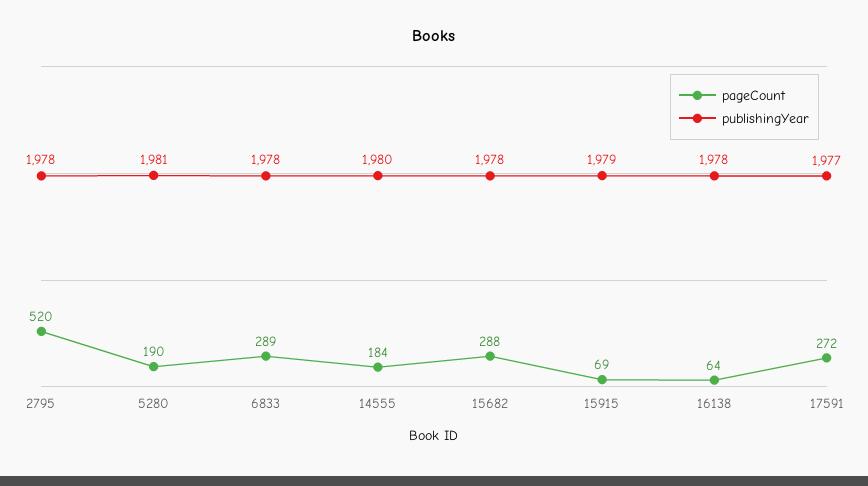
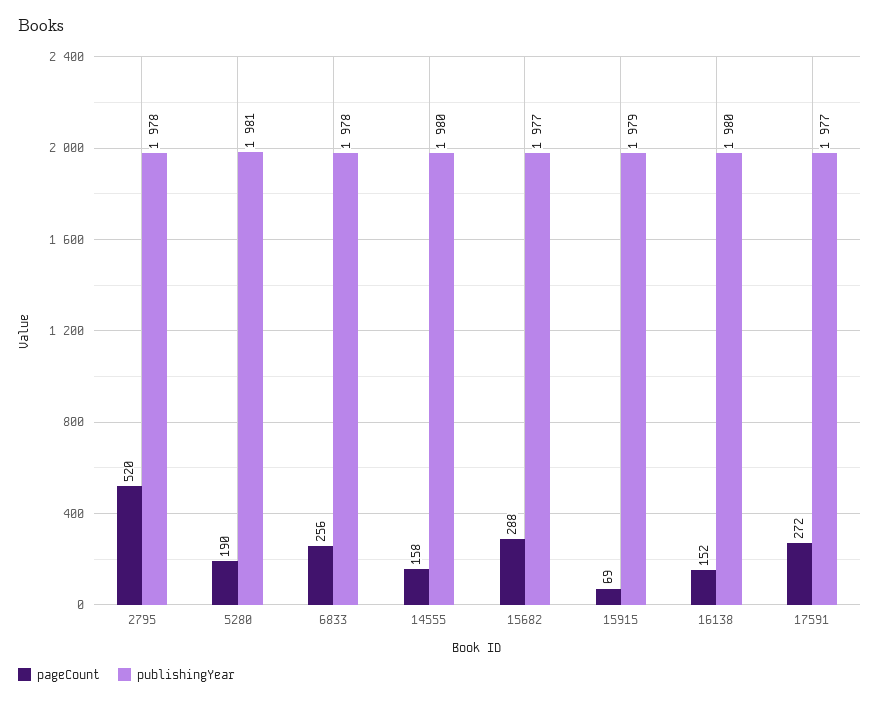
  {
    "pageCount": {
      "2795": 520,
      "5280": 190,
-     "6833": 289,
+     "6833": 256,
-     "14555": 184,
+     "14555": 158,
      "15682": 288,
      "15915": 69,
-     "16138": 64,
+     "16138": 152,
      "17591": 272
    },
    "publishingYear": {
      "2795": 1978,
      "5280": 1981,
      "6833": 1978,
      "14555": 1980,
-     "15682": 1978,
+     "15682": 1977,
      "15915": 1979,
-     "16138": 1978,
+     "16138": 1980,
      "17591": 1977
    }
  }

